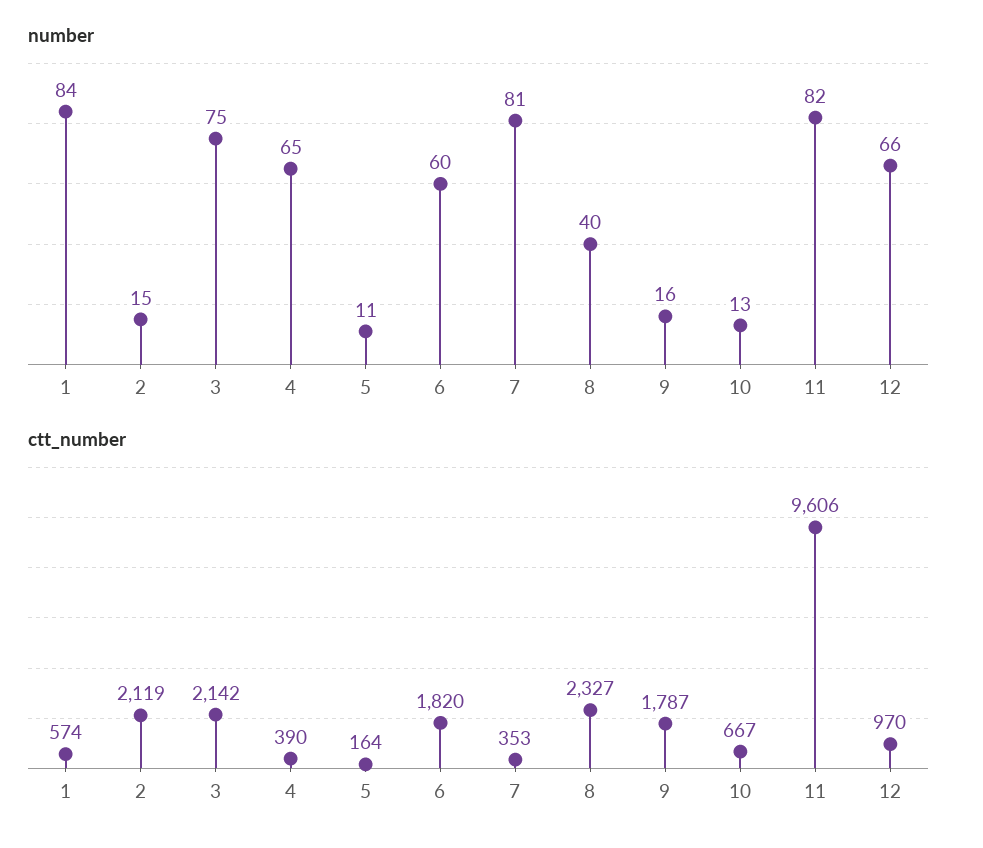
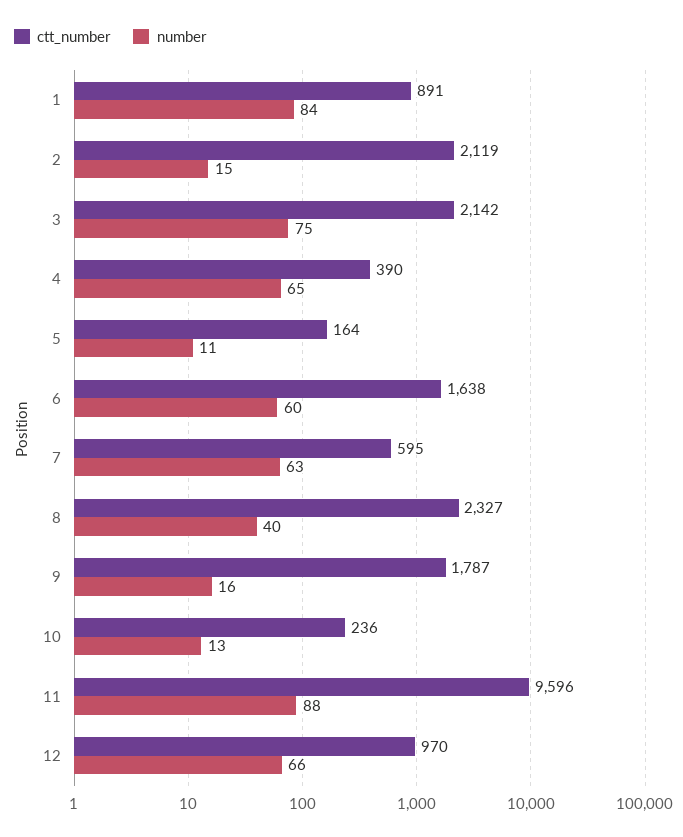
  {
    "number": {
      "1": 84,
      "2": 15,
      "3": 75,
      "4": 65,
      "5": 11,
      "6": 60,
-     "7": 81,
+     "7": 63,
      "8": 40,
      "9": 16,
      "10": 13,
-     "11": 82,
+     "11": 88,
      "12": 66
    },
    "ctt_number": {
-     "1": 574,
+     "1": 891,
      "2": 2119,
      "3": 2142,
      "4": 390,
      "5": 164,
-     "6": 1820,
+     "6": 1638,
-     "7": 353,
+     "7": 595,
      "8": 2327,
      "9": 1787,
-     "10": 667,
+     "10": 236,
-     "11": 9606,
+     "11": 9596,
      "12": 970
    }
  }

